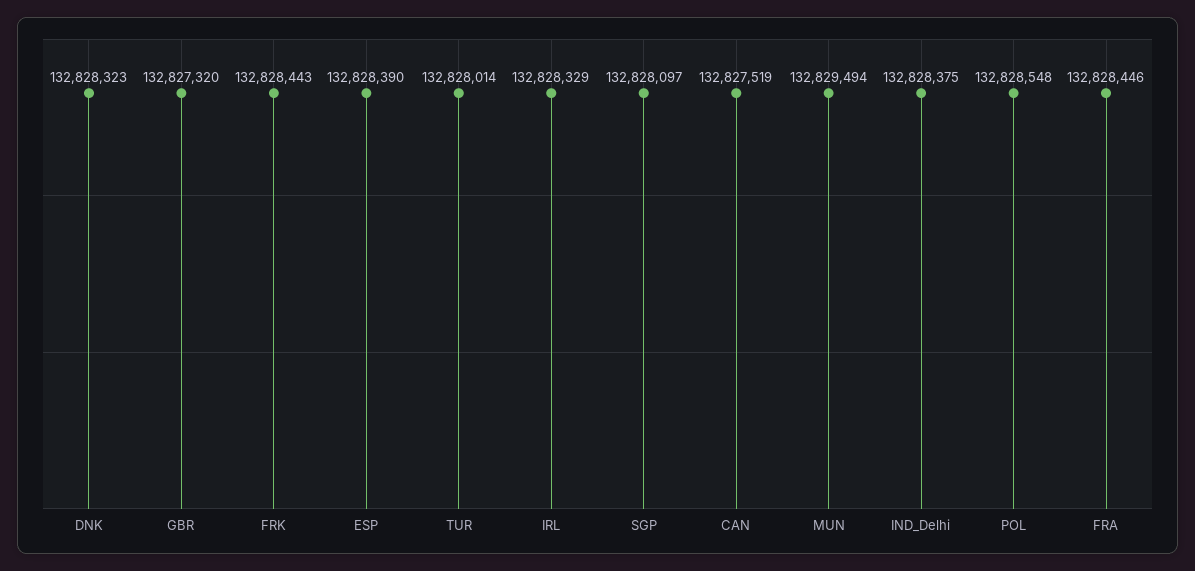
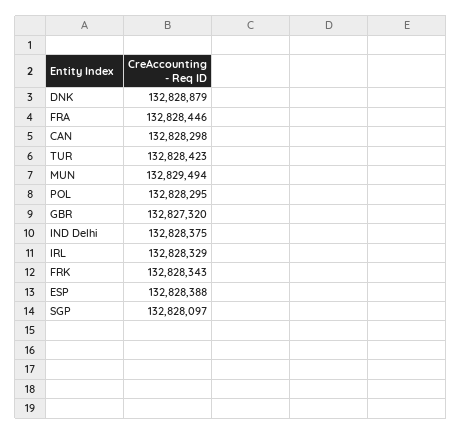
  {
-   "DNK": 132828323,
+   "DNK": 132828879,
    "GBR": 132827320,
-   "FRK": 132828443,
+   "FRK": 132828343,
-   "ESP": 132828390,
+   "ESP": 132828388,
-   "TUR": 132828014,
+   "TUR": 132828423,
    "IRL": 132828329,
    "SGP": 132828097,
-   "CAN": 132827519,
+   "CAN": 132828298,
    "MUN": 132829494,
    "IND_Delhi": 132828375,
-   "POL": 132828548,
+   "POL": 132828295,
    "FRA": 132828446
  }

